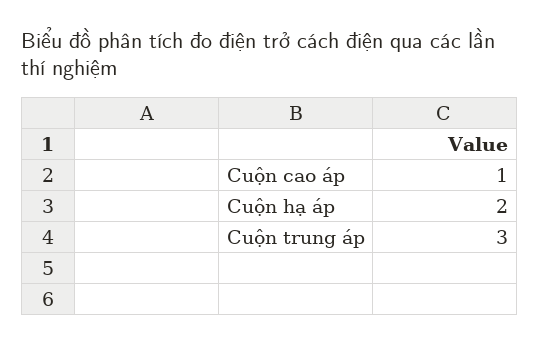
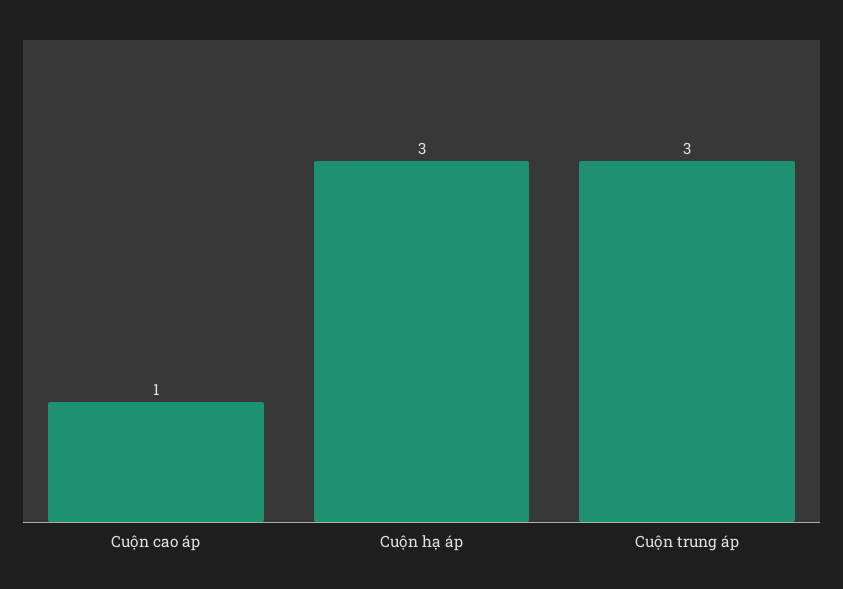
  {
    "Cuộn cao áp": 1,
-   "Cuộn hạ áp": 2,
+   "Cuộn hạ áp": 3,
    "Cuộn trung áp": 3
  }

